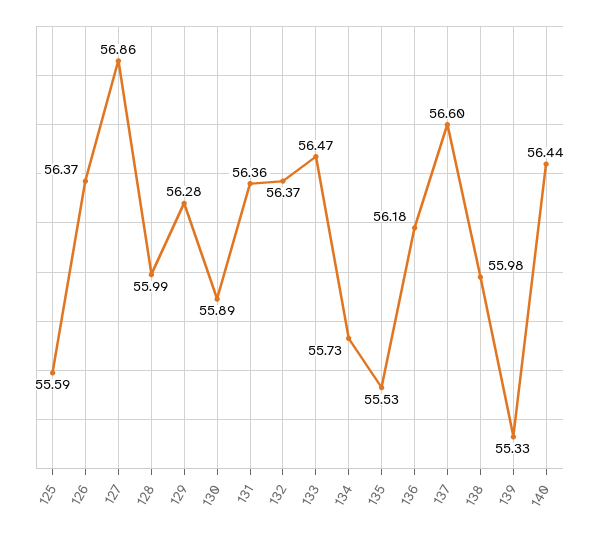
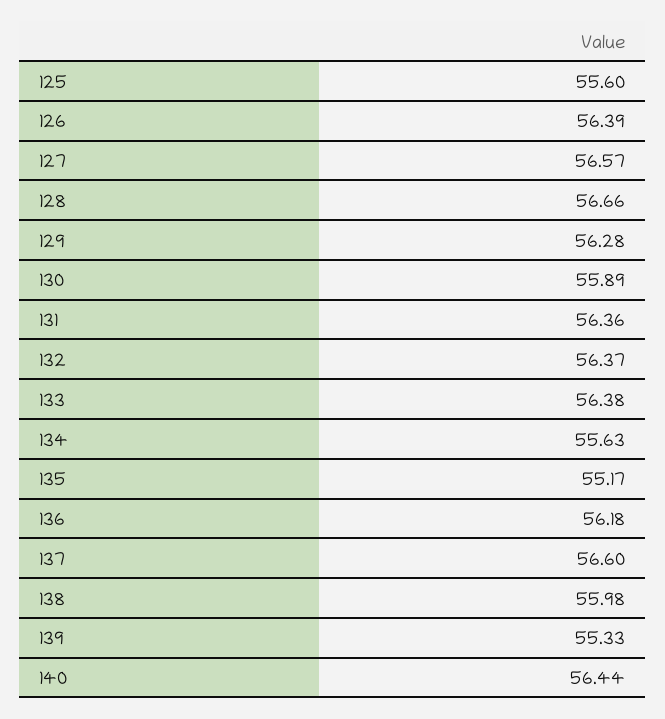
  {
-   "125": 55.59,
+   "125": 55.6,
-   "126": 56.37,
+   "126": 56.39,
-   "127": 56.86,
+   "127": 56.57,
-   "128": 55.99,
+   "128": 56.66,
    "129": 56.28,
    "130": 55.89,
    "131": 56.36,
    "132": 56.37,
-   "133": 56.47,
+   "133": 56.38,
-   "134": 55.73,
+   "134": 55.63,
-   "135": 55.53,
+   "135": 55.17,
    "136": 56.18,
    "137": 56.6,
    "138": 55.98,
    "139": 55.33,
    "140": 56.44
  }

